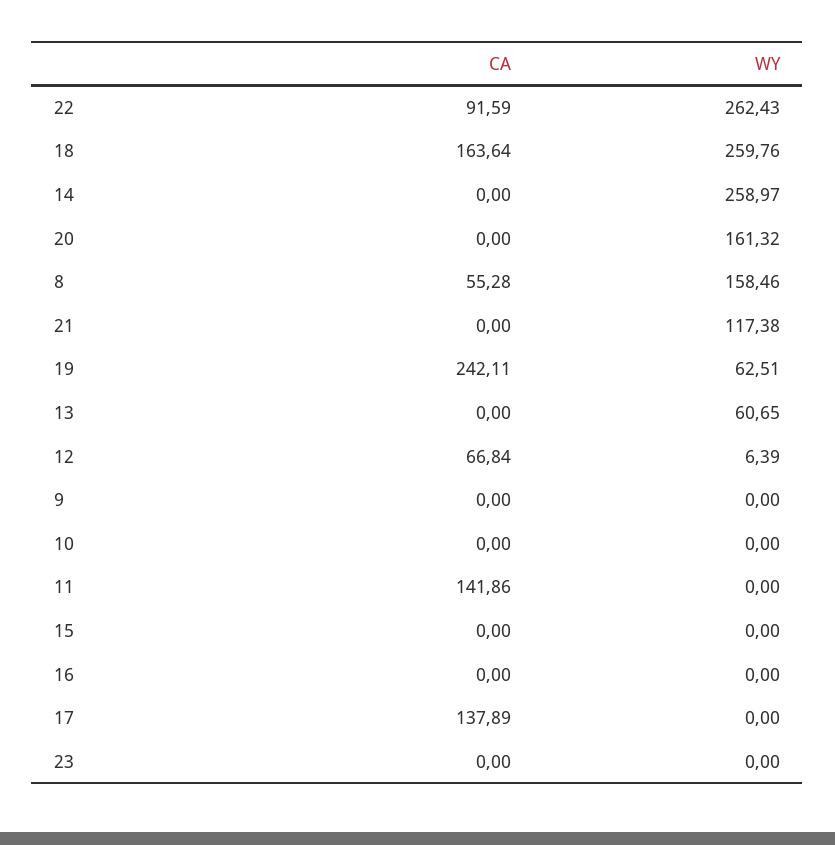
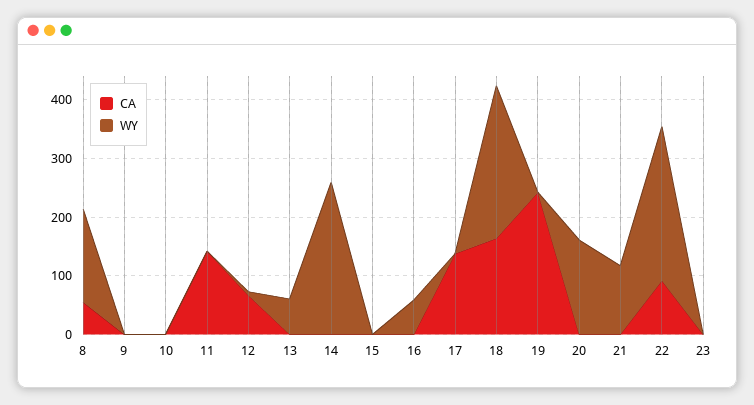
  {
    "CA": {
      "22": 91.59,
      "18": 163.64,
      "14": 0,
      "20": 0,
      "8": 55.28,
      "21": 0,
      "19": 242.11,
      "13": 0,
      "12": 66.84,
      "9": 0,
      "10": 0,
      "11": 141.86,
      "15": 0,
      "16": 0,
      "17": 137.89,
      "23": 0
    },
    "WY": {
      "22": 262.43,
      "18": 259.76,
      "14": 258.97,
      "20": 161.32,
      "8": 158.46,
      "21": 117.38,
-     "19": 62.51,
+     "19": 0,
      "13": 60.65,
      "12": 6.39,
      "9": 0,
      "10": 0,
      "11": 0,
      "15": 0,
-     "16": 0,
+     "16": 60,
      "17": 0,
      "23": 0
    }
  }

